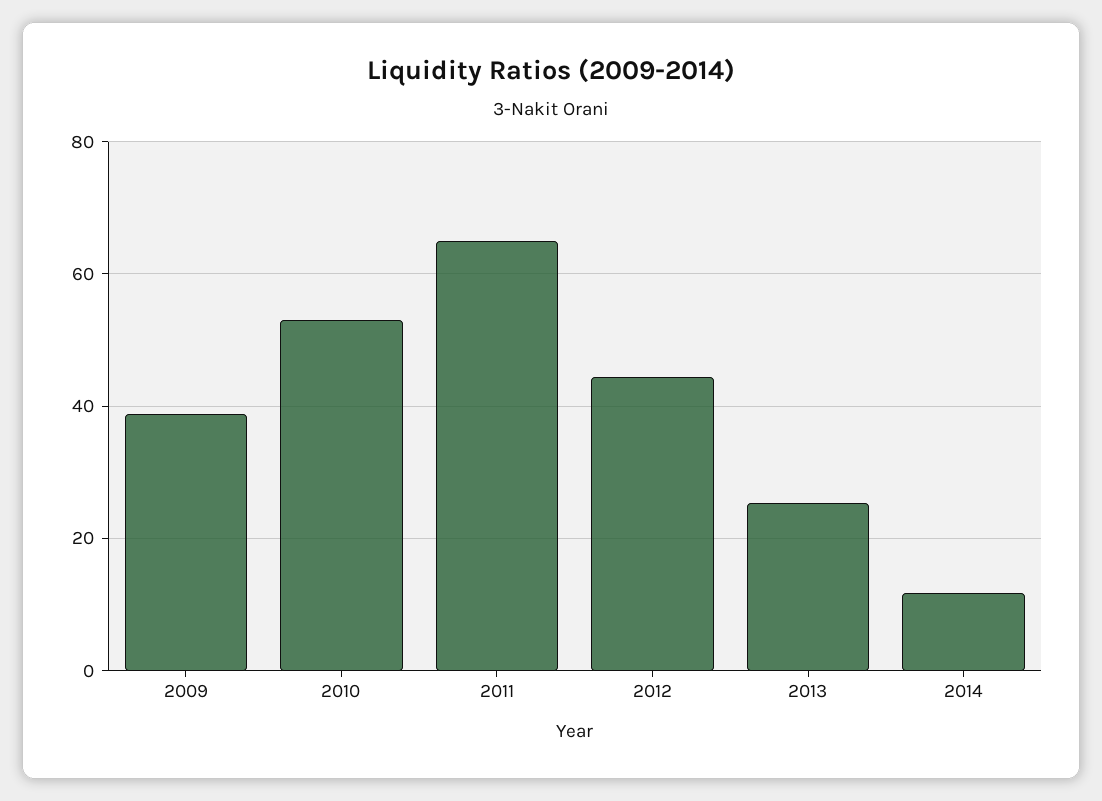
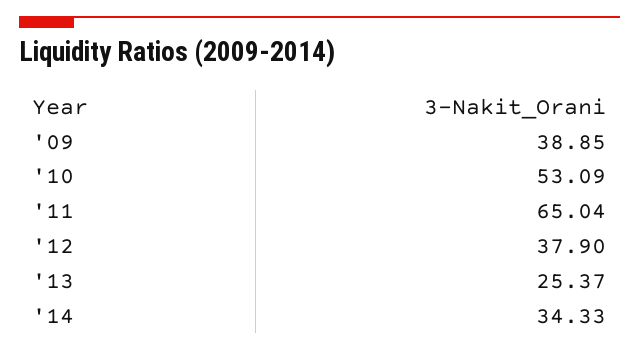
  {
    "2009": 38.85,
    "2010": 53.09,
    "2011": 65.04,
-   "2012": 44,
+   "2012": 37.9,
    "2013": 25.37,
-   "2014": 12
+   "2014": 34.33
  }

